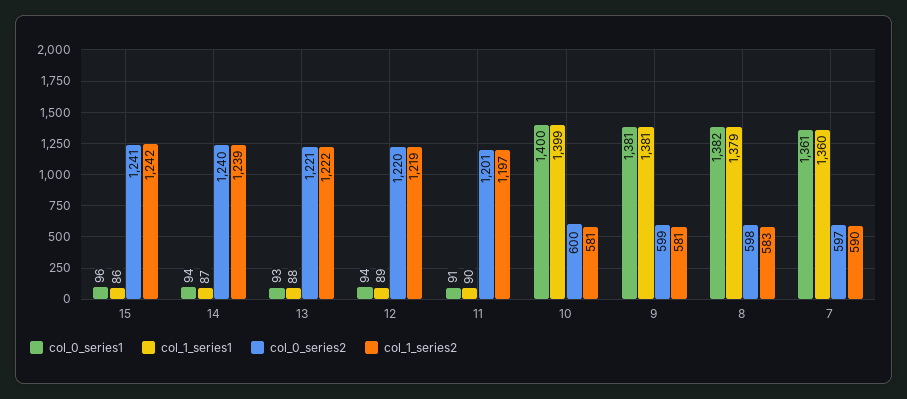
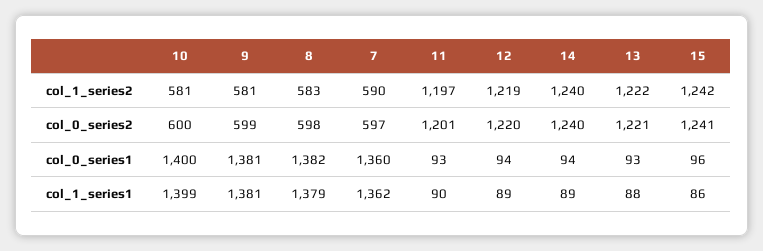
  {
    "col_0_series1": {
      "15": 96,
      "14": 94,
      "13": 93,
      "12": 94,
-     "11": 91,
+     "11": 93,
      "10": 1400,
      "9": 1381,
      "8": 1382,
-     "7": 1361
+     "7": 1360
    },
    "col_1_series1": {
      "15": 86,
-     "14": 87,
+     "14": 89,
      "13": 88,
      "12": 89,
      "11": 90,
      "10": 1399,
      "9": 1381,
      "8": 1379,
-     "7": 1360
+     "7": 1362
    },
    "col_0_series2": {
      "15": 1241,
      "14": 1240,
      "13": 1221,
      "12": 1220,
      "11": 1201,
      "10": 600,
      "9": 599,
      "8": 598,
      "7": 597
    },
    "col_1_series2": {
      "15": 1242,
-     "14": 1239,
+     "14": 1240,
      "13": 1222,
      "12": 1219,
      "11": 1197,
      "10": 581,
      "9": 581,
      "8": 583,
      "7": 590
    }
  }

